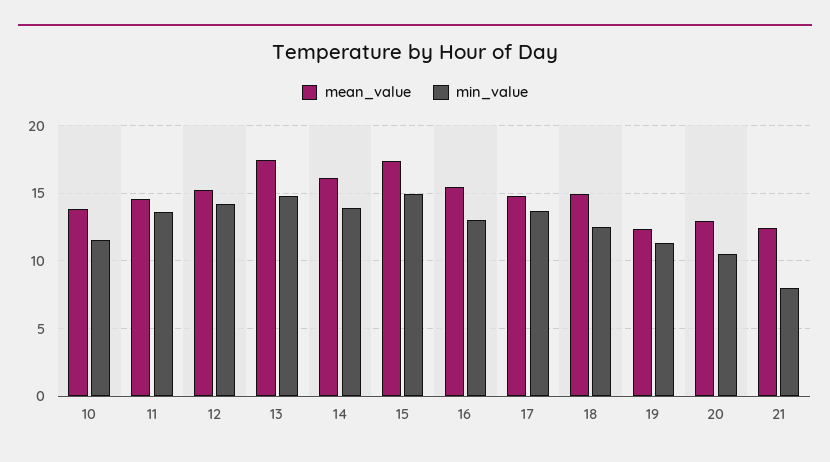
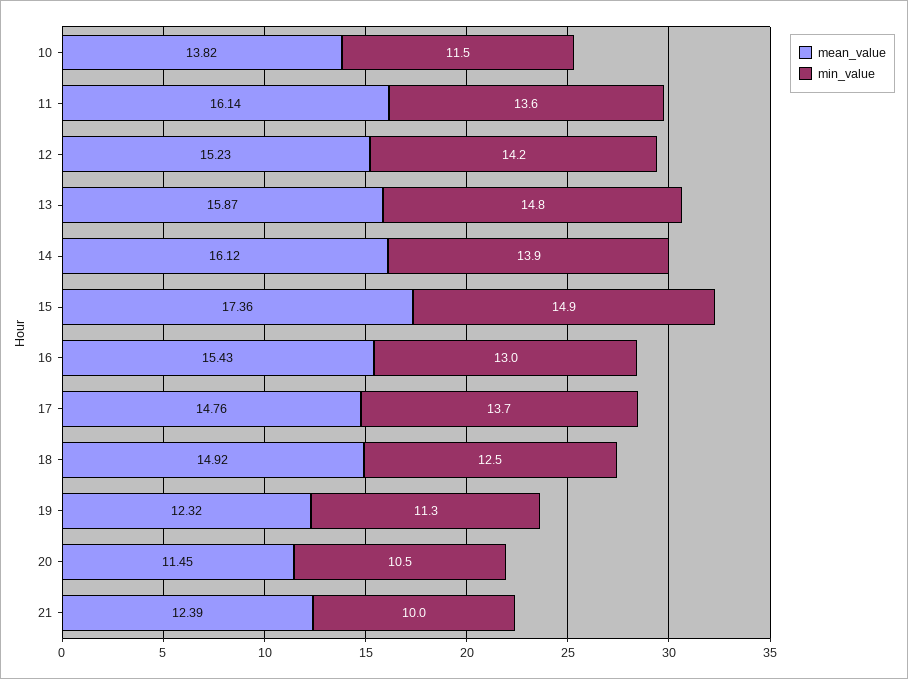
  {
    "mean_value": {
      "10": 13.82,
-     "11": 14.5,
+     "11": 16.14,
      "12": 15.23,
-     "13": 17.5,
+     "13": 15.87,
      "14": 16.12,
      "15": 17.36,
      "16": 15.43,
      "17": 14.76,
      "18": 14.92,
      "19": 12.32,
-     "20": 13,
+     "20": 11.45,
      "21": 12.39
    },
    "min_value": {
      "10": 11.5,
      "11": 13.6,
      "12": 14.2,
      "13": 14.8,
      "14": 13.9,
      "15": 14.9,
      "16": 13,
      "17": 13.7,
      "18": 12.5,
      "19": 11.3,
      "20": 10.5,
-     "21": 8
+     "21": 10
    }
  }

